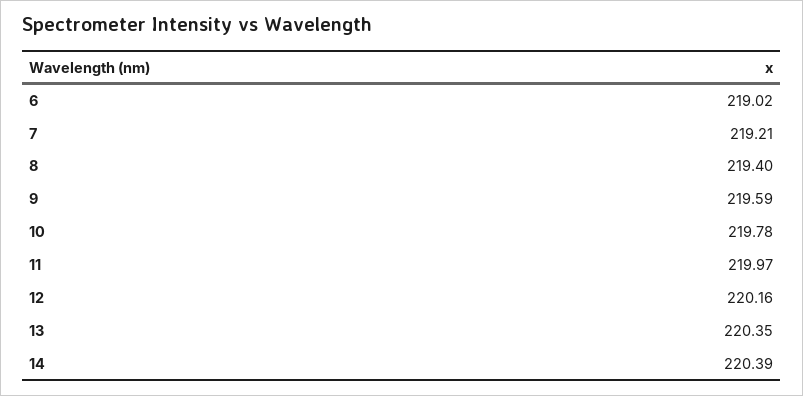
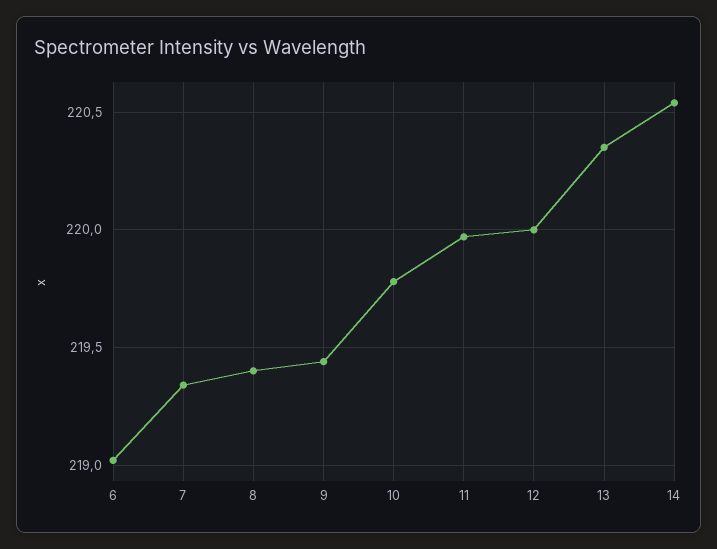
  {
    "6": 219.02,
-   "7": 219.21,
+   "7": 219.35,
    "8": 219.4,
-   "9": 219.59,
+   "9": 219.45,
    "10": 219.78,
    "11": 219.97,
-   "12": 220.16,
+   "12": 220,
    "13": 220.35,
-   "14": 220.39
+   "14": 220.55
  }

